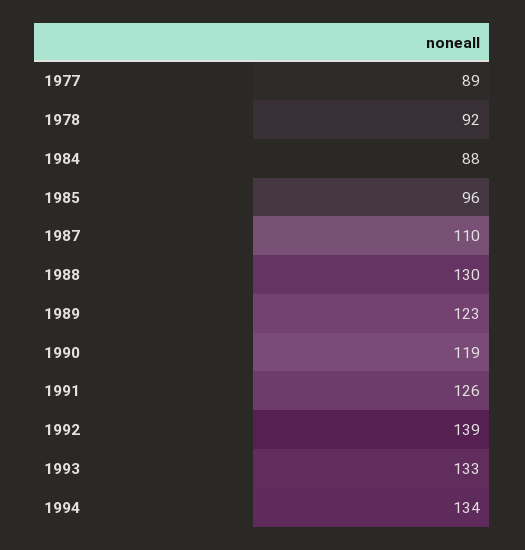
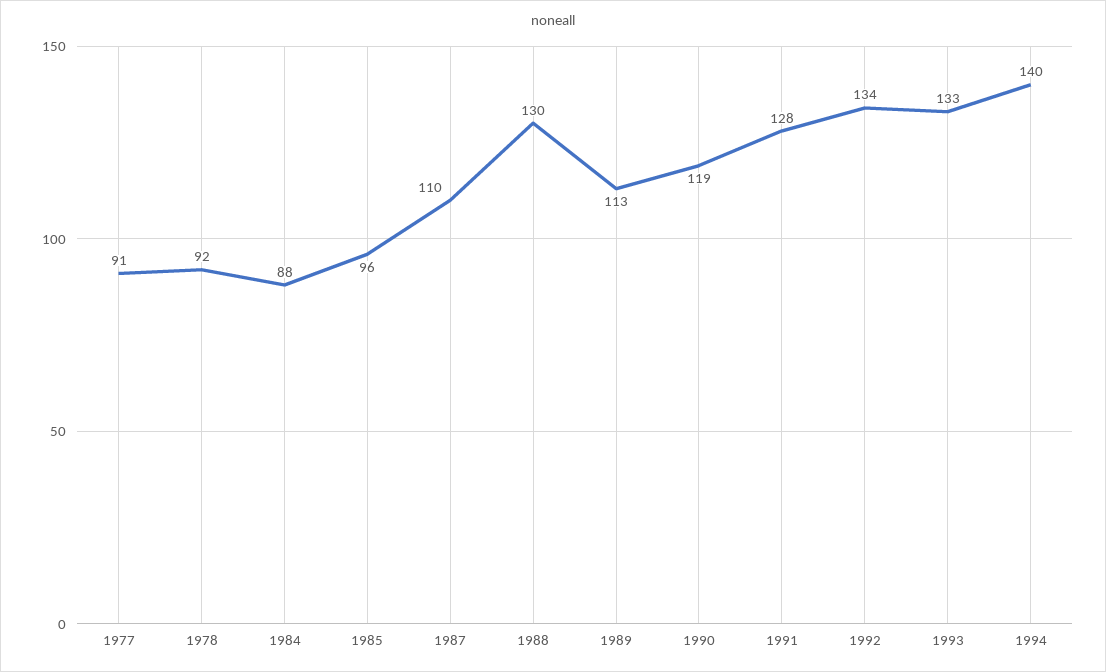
  {
-   "1977": 89,
+   "1977": 91,
    "1978": 92,
    "1984": 88,
    "1985": 96,
    "1987": 110,
    "1988": 130,
-   "1989": 123,
+   "1989": 113,
    "1990": 119,
-   "1991": 126,
+   "1991": 128,
-   "1992": 139,
+   "1992": 134,
    "1993": 133,
-   "1994": 134
+   "1994": 140
  }

